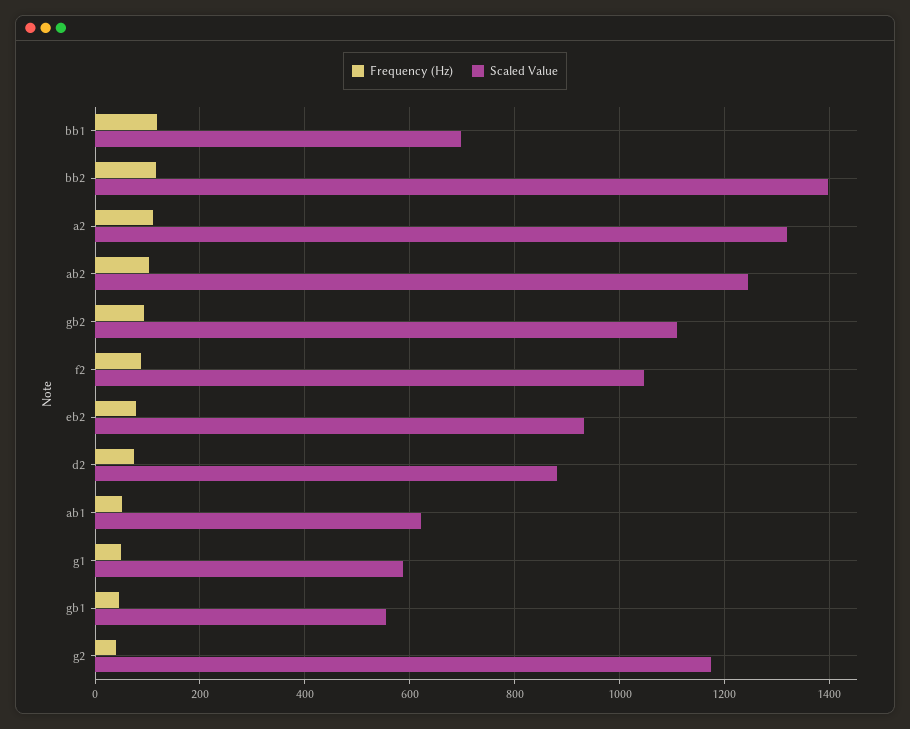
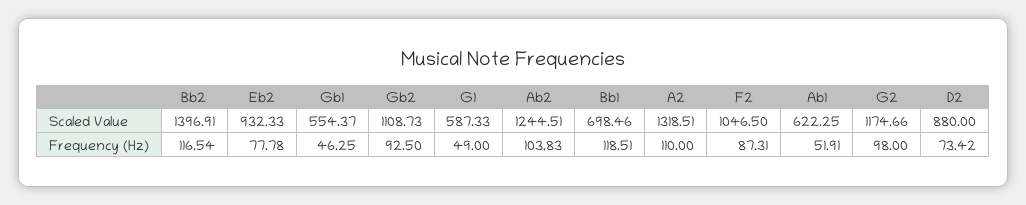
  {
    "Frequency (Hz)": {
      "bb1": 118.51,
      "bb2": 116.54,
      "a2": 110,
      "ab2": 103.83,
      "gb2": 92.5,
      "f2": 87.31,
      "eb2": 77.78,
      "d2": 73.42,
      "ab1": 51.91,
      "g1": 49,
      "gb1": 46.25,
-     "g2": 40
+     "g2": 98
    },
    "Scaled Value": {
      "bb1": 698.46,
      "bb2": 1396.91,
      "a2": 1318.51,
      "ab2": 1244.51,
      "gb2": 1108.73,
      "f2": 1046.5,
      "eb2": 932.33,
      "d2": 880,
      "ab1": 622.25,
      "g1": 587.33,
      "gb1": 554.37,
      "g2": 1174.66
    }
  }

